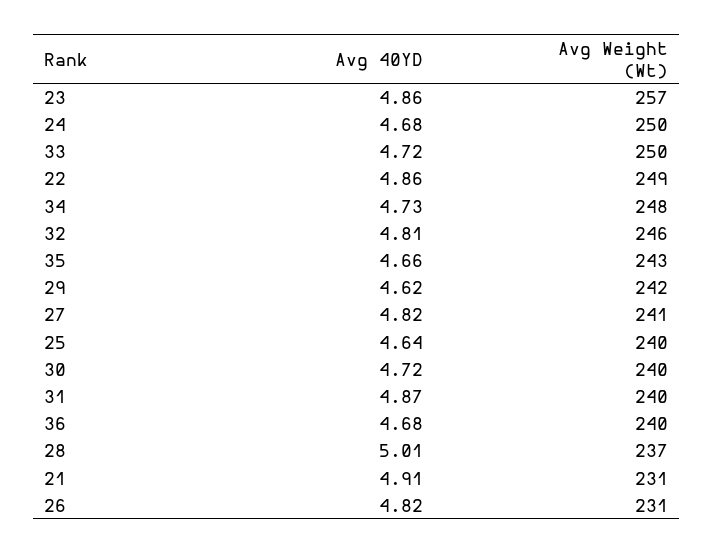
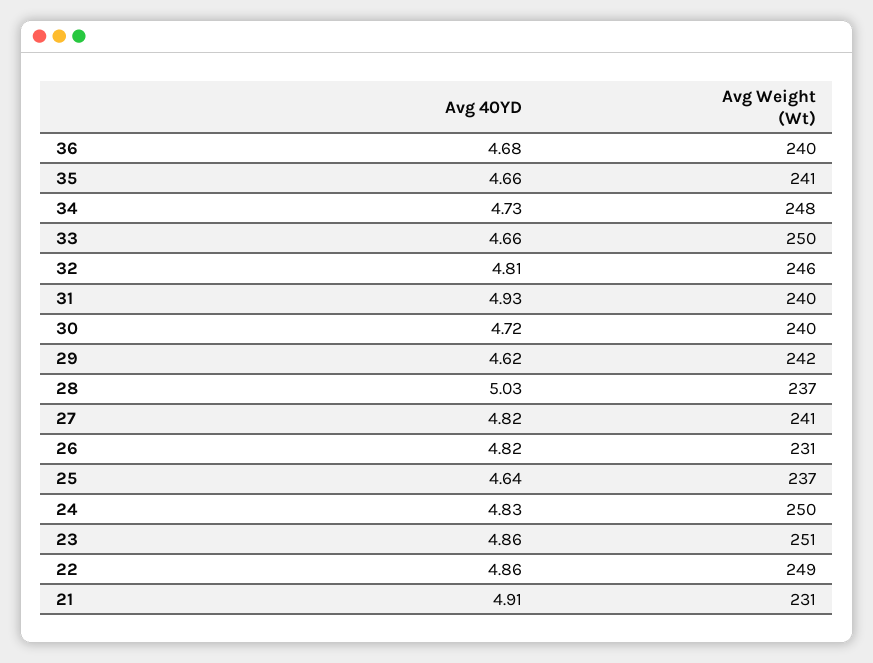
  {
    "Avg 40YD": {
      "23": 4.86,
-     "24": 4.68,
+     "24": 4.83,
-     "33": 4.72,
+     "33": 4.66,
      "22": 4.86,
      "34": 4.73,
      "32": 4.81,
      "35": 4.66,
      "29": 4.62,
      "27": 4.82,
      "25": 4.64,
      "30": 4.72,
-     "31": 4.87,
+     "31": 4.93,
      "36": 4.68,
-     "28": 5.01,
+     "28": 5.03,
      "21": 4.91,
      "26": 4.82
    },
    "Avg Weight (Wt)": {
-     "23": 257,
+     "23": 251,
      "24": 250,
      "33": 250,
      "22": 249,
      "34": 248,
      "32": 246,
-     "35": 243,
+     "35": 241,
      "29": 242,
      "27": 241,
-     "25": 240,
+     "25": 237,
      "30": 240,
      "31": 240,
      "36": 240,
      "28": 237,
      "21": 231,
      "26": 231
    }
  }

